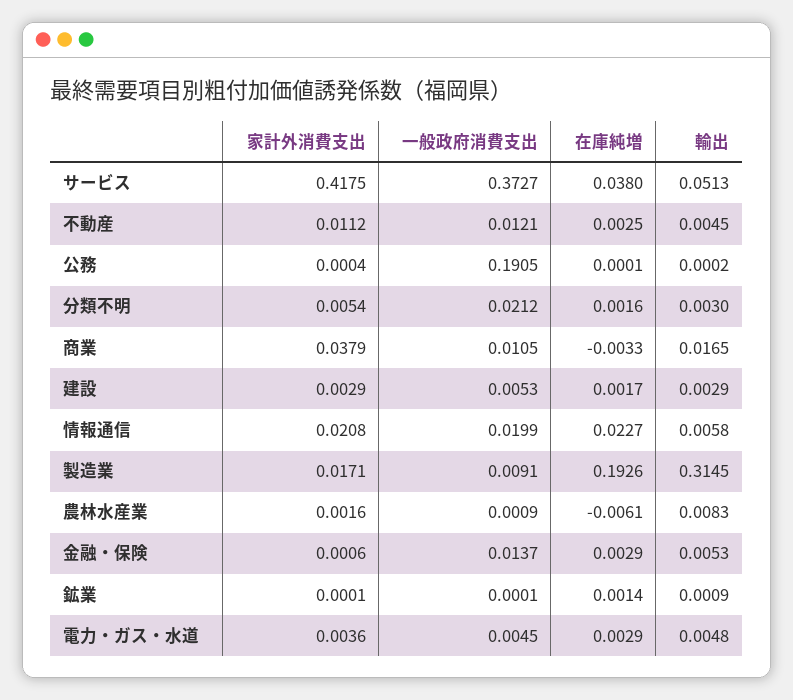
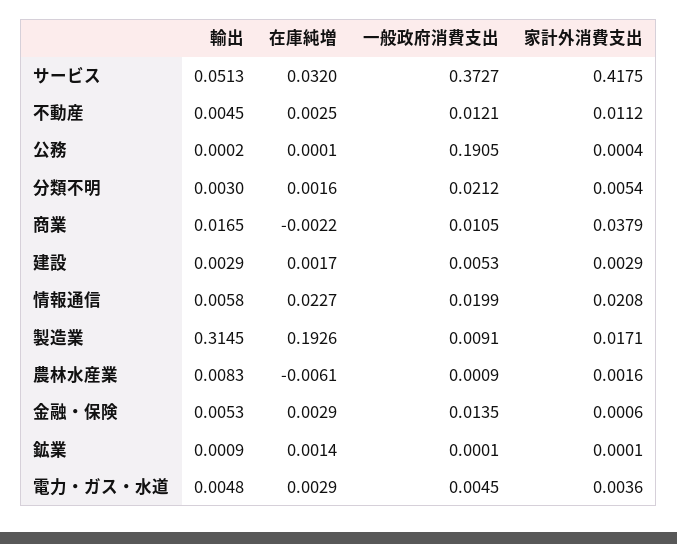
  {
    "家計外消費支出": {
      "サービス": 0.4175,
      "不動産": 0.0112,
      "公務": 0.0004,
      "分類不明": 0.0054,
      "商業": 0.0379,
      "建設": 0.0029,
      "情報通信": 0.0208,
      "製造業": 0.0171,
      "農林水産業": 0.0016,
      "金融・保険": 0.0006,
      "鉱業": 0.0001,
      "電力・ガス・水道": 0.0036
    },
    "一般政府消費支出": {
      "サービス": 0.3727,
      "不動産": 0.0121,
      "公務": 0.1905,
      "分類不明": 0.0212,
      "商業": 0.0105,
      "建設": 0.0053,
      "情報通信": 0.0199,
      "製造業": 0.0091,
      "農林水産業": 0.0009,
-     "金融・保険": 0.0137,
+     "金融・保険": 0.0135,
      "鉱業": 0.0001,
      "電力・ガス・水道": 0.0045
    },
    "在庫純増": {
-     "サービス": 0.038,
+     "サービス": 0.032,
      "不動産": 0.0025,
      "公務": 0.0001,
      "分類不明": 0.0016,
-     "商業": -0.0033,
+     "商業": -0.0022,
      "建設": 0.0017,
      "情報通信": 0.0227,
      "製造業": 0.1926,
      "農林水産業": -0.0061,
      "金融・保険": 0.0029,
      "鉱業": 0.0014,
      "電力・ガス・水道": 0.0029
    },
    "輸出": {
      "サービス": 0.0513,
      "不動産": 0.0045,
      "公務": 0.0002,
      "分類不明": 0.003,
      "商業": 0.0165,
      "建設": 0.0029,
      "情報通信": 0.0058,
      "製造業": 0.3145,
      "農林水産業": 0.0083,
      "金融・保険": 0.0053,
      "鉱業": 0.0009,
      "電力・ガス・水道": 0.0048
    }
  }

